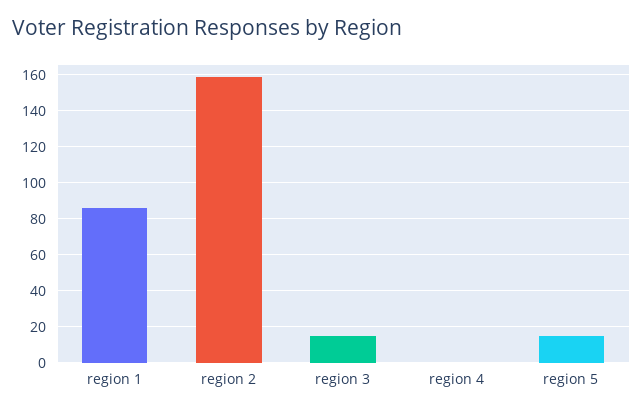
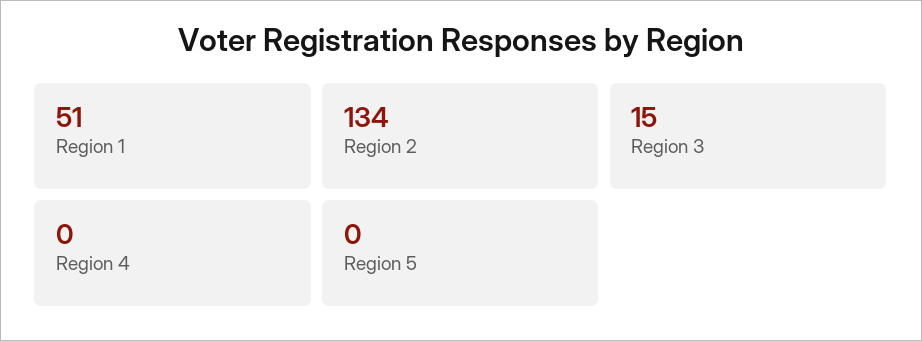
  {
-   "region 1": 85,
+   "region 1": 51,
-   "region 2": 160,
+   "region 2": 134,
    "region 3": 15,
    "region 4": 0,
-   "region 5": 15
+   "region 5": 0
  }

